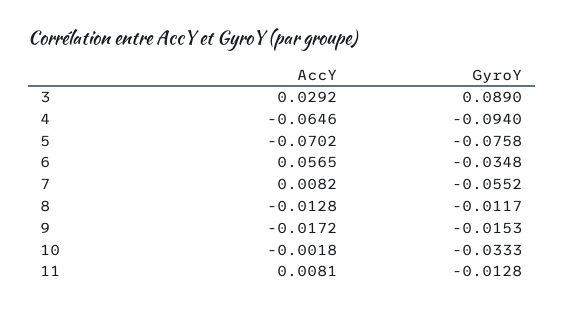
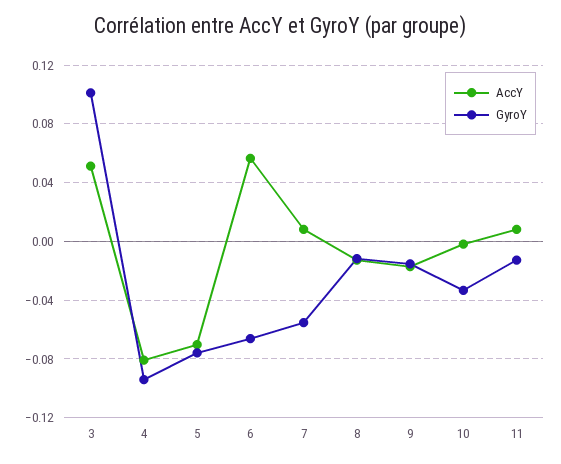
  {
    "AccY": {
-     "3": 0.0292,
+     "3": 0.05,
-     "4": -0.0646,
+     "4": -0.08,
      "5": -0.0702,
      "6": 0.0565,
      "7": 0.0082,
      "8": -0.0128,
      "9": -0.0172,
      "10": -0.0018,
      "11": 0.0081
    },
    "GyroY": {
-     "3": 0.089,
+     "3": 0.1,
      "4": -0.094,
      "5": -0.0758,
-     "6": -0.0348,
+     "6": -0.065,
      "7": -0.0552,
      "8": -0.0117,
      "9": -0.0153,
      "10": -0.0333,
      "11": -0.0128
    }
  }

